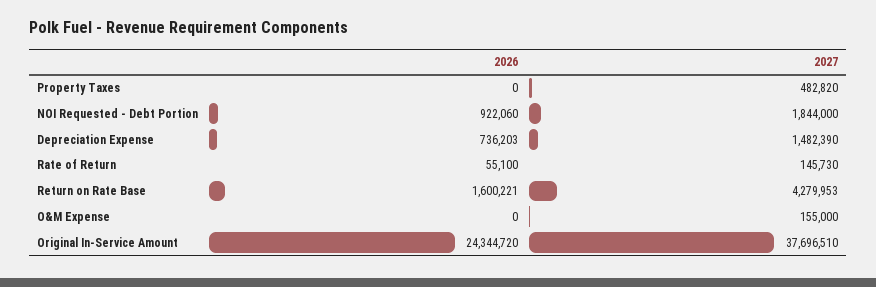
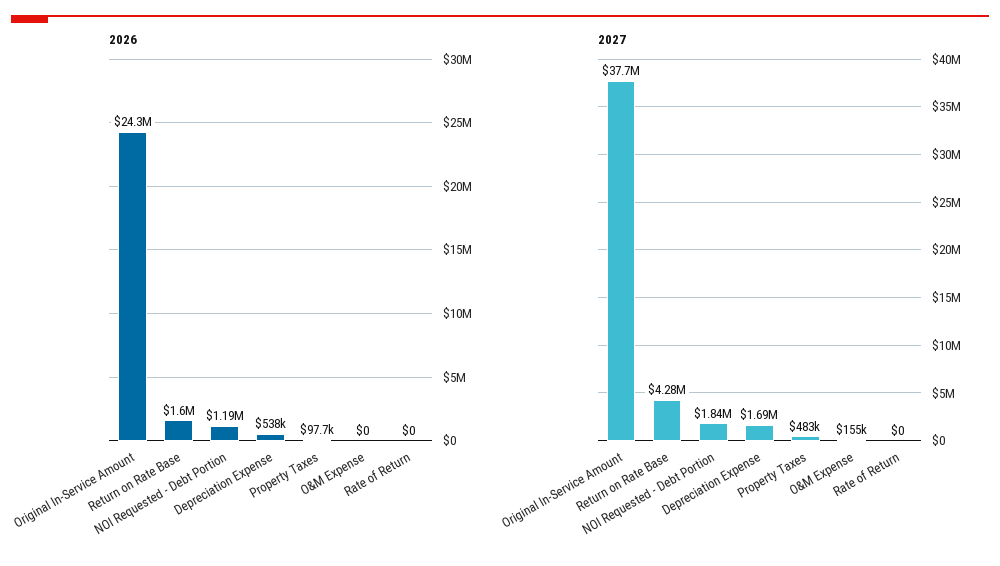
  {
    "2026": {
-     "Property Taxes": 0,
+     "Property Taxes": 97700,
-     "NOI Requested - Debt Portion": 922060,
+     "NOI Requested - Debt Portion": 1190000,
-     "Depreciation Expense": 736203,
+     "Depreciation Expense": 538000,
-     "Rate of Return": 55100,
+     "Rate of Return": 0,
      "Return on Rate Base": 1600221,
      "O&M Expense": 0,
      "Original In-Service Amount": 24344720
    },
    "2027": {
      "Property Taxes": 482820,
      "NOI Requested - Debt Portion": 1844000,
-     "Depreciation Expense": 1482390,
+     "Depreciation Expense": 1690000,
-     "Rate of Return": 145730,
+     "Rate of Return": 0,
      "Return on Rate Base": 4279953,
      "O&M Expense": 155000,
      "Original In-Service Amount": 37696510
    }
  }

